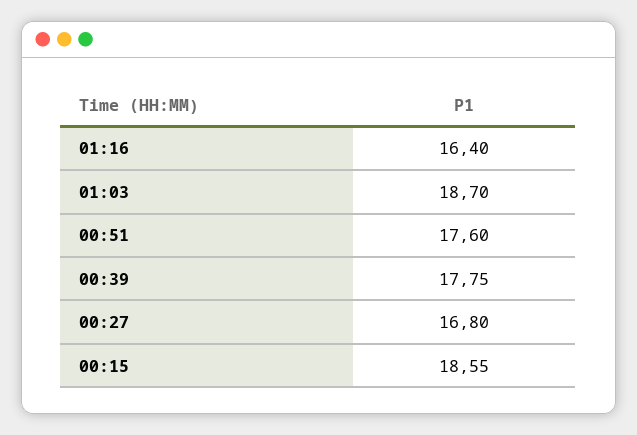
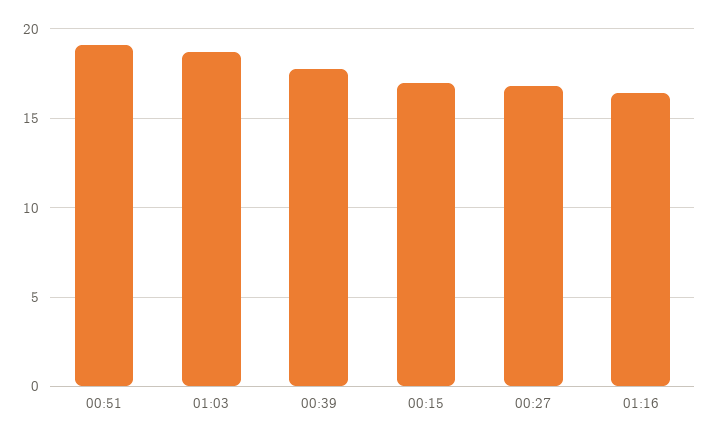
  {
    "01:16": 16.4,
    "01:03": 18.7,
-   "00:51": 17.6,
+   "00:51": 19,
    "00:39": 17.75,
    "00:27": 16.8,
-   "00:15": 18.55
+   "00:15": 17
  }

